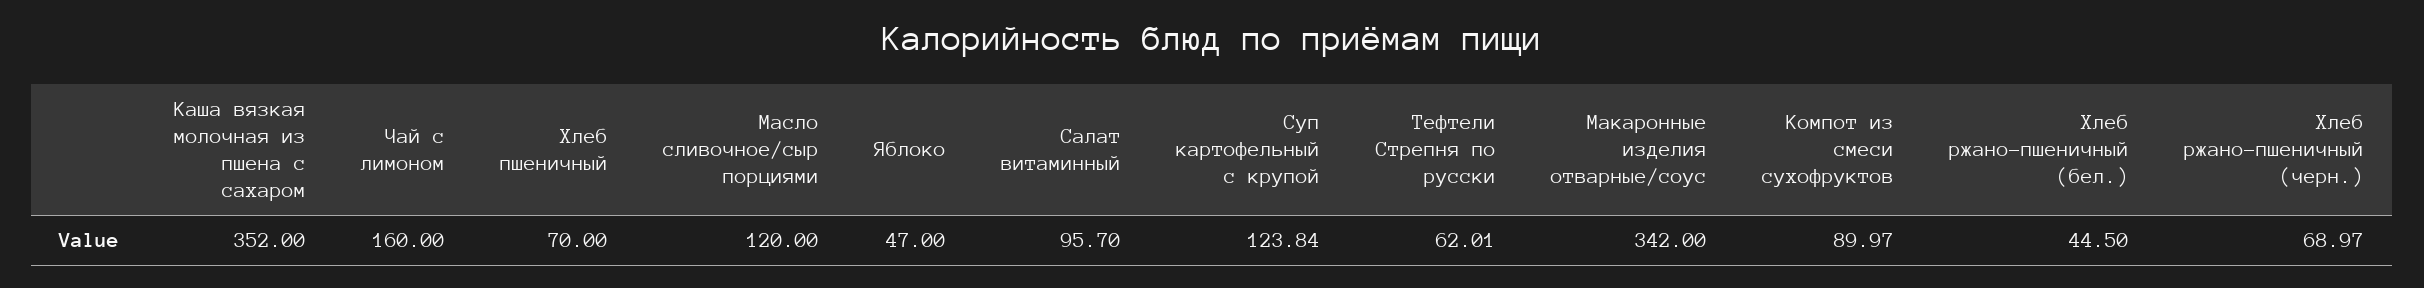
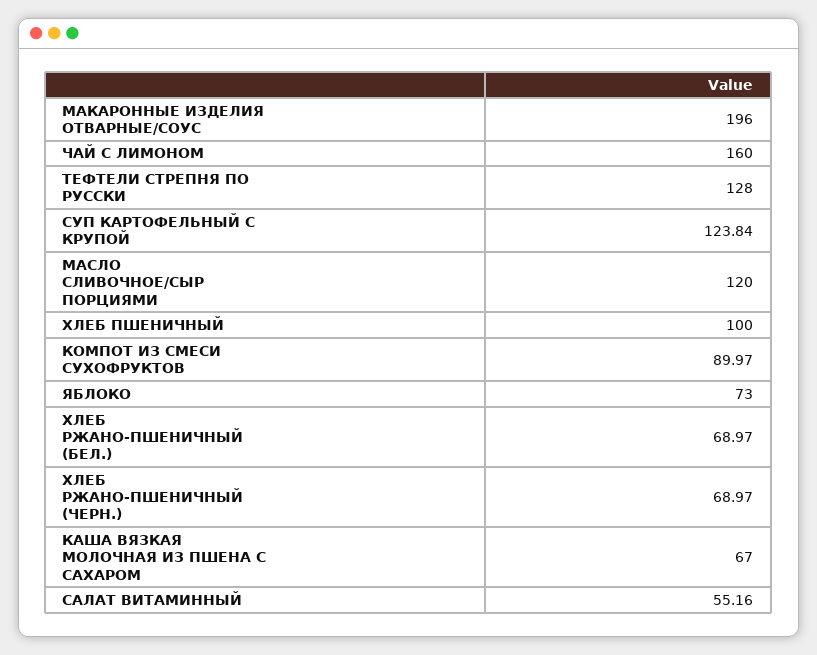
  {
-   "Каша вязкая молочная из пшена с сахаром": 352,
+   "Каша вязкая молочная из пшена с сахаром": 67,
    "Чай с лимоном": 160,
-   "Хлеб пшеничный": 70,
+   "Хлеб пшеничный": 100,
    "Масло сливочное/сыр порциями": 120,
-   "Яблоко": 47,
+   "Яблоко": 73,
-   "Салат витаминный": 95.7,
+   "Салат витаминный": 55.16,
    "Суп картофельный с крупой": 123.84,
-   "Тефтели Стрепня по русски": 62.01,
+   "Тефтели Стрепня по русски": 128,
-   "Макаронные изделия отварные/соус": 342,
+   "Макаронные изделия отварные/соус": 196,
    "Компот из смеси сухофруктов": 89.97,
-   "Хлеб ржано-пшеничный (бел.)": 44.5,
+   "Хлеб ржано-пшеничный (бел.)": 68.97,
    "Хлеб ржано-пшеничный (черн.)": 68.97
  }

